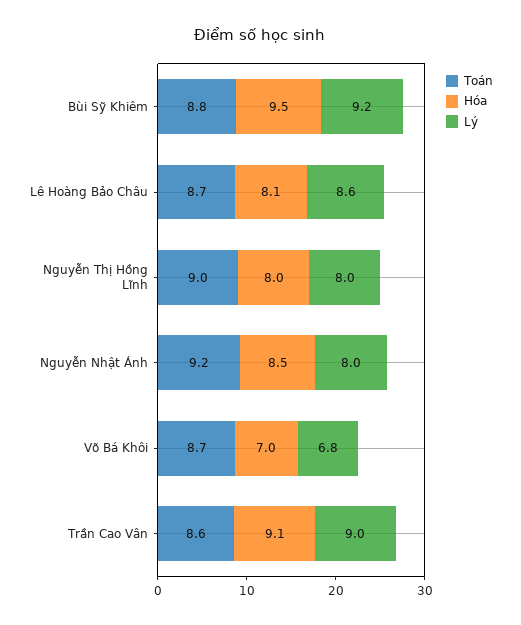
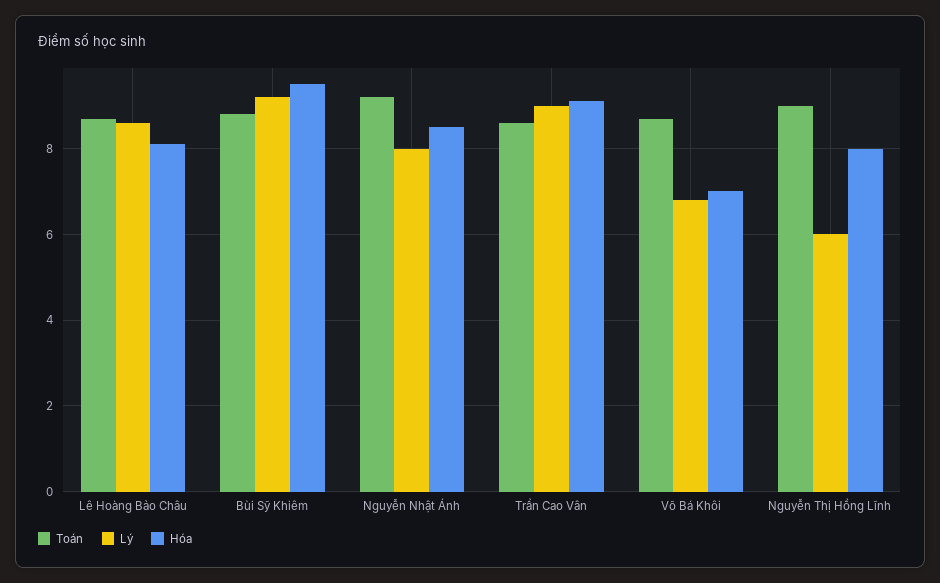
  {
    "Toán": {
      "Bùi Sỹ Khiêm": 8.8,
      "Lê Hoàng Bảo Châu": 8.7,
      "Nguyễn Thị Hồng Lĩnh": 9,
      "Nguyễn Nhật Ánh": 9.2,
      "Võ Bá Khôi": 8.7,
      "Trần Cao Vân": 8.6
    },
    "Hóa": {
      "Bùi Sỹ Khiêm": 9.5,
      "Lê Hoàng Bảo Châu": 8.1,
      "Nguyễn Thị Hồng Lĩnh": 8,
      "Nguyễn Nhật Ánh": 8.5,
      "Võ Bá Khôi": 7,
      "Trần Cao Vân": 9.1
    },
    "Lý": {
      "Bùi Sỹ Khiêm": 9.2,
      "Lê Hoàng Bảo Châu": 8.6,
-     "Nguyễn Thị Hồng Lĩnh": 8,
+     "Nguyễn Thị Hồng Lĩnh": 6,
      "Nguyễn Nhật Ánh": 8,
      "Võ Bá Khôi": 6.8,
      "Trần Cao Vân": 9
    }
  }

